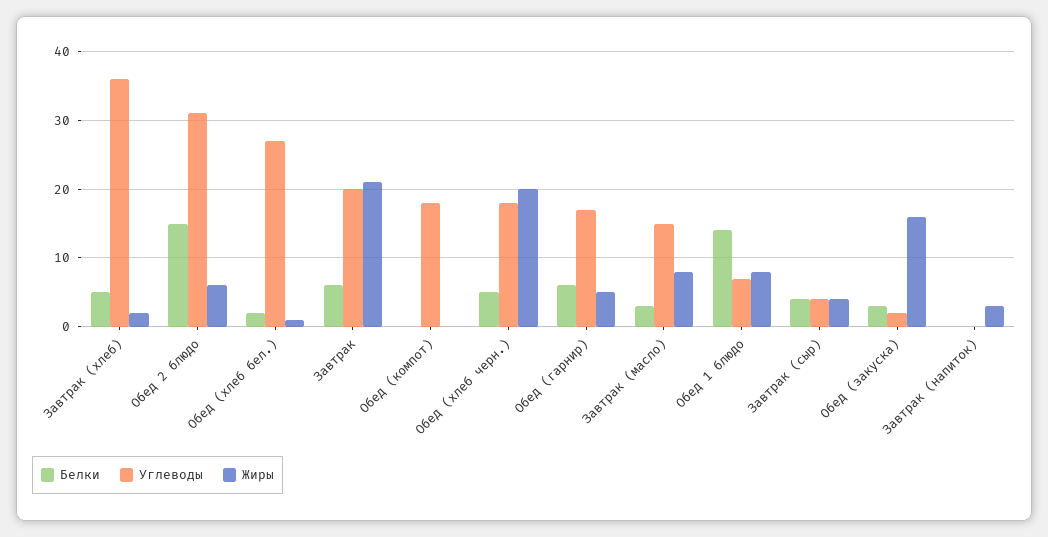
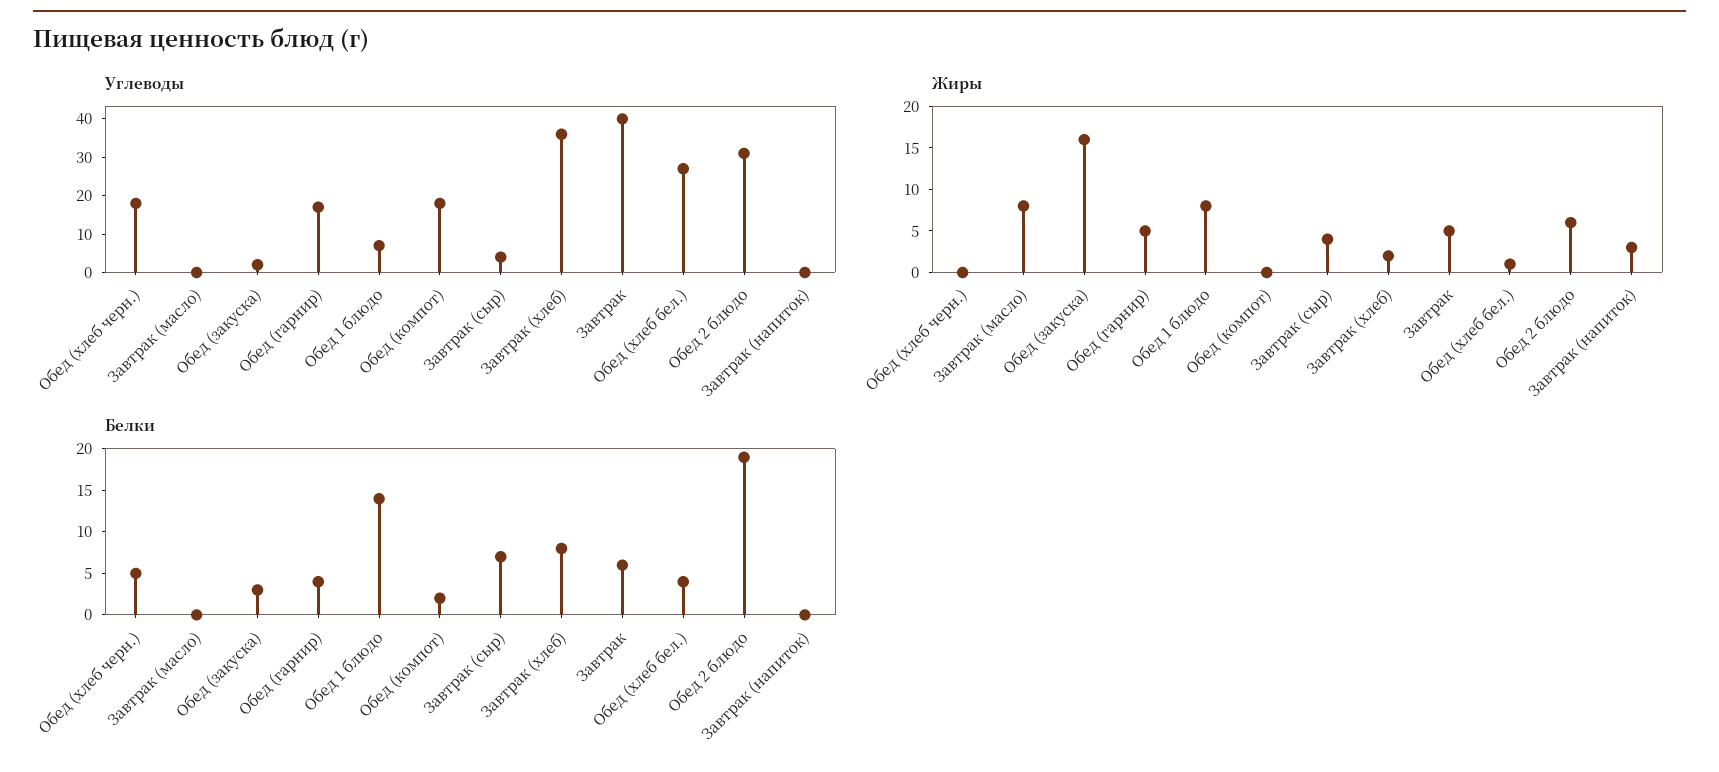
  {
    "Белки": {
-     "Завтрак (хлеб)": 5,
+     "Завтрак (хлеб)": 8,
-     "Обед 2 блюдо": 15,
+     "Обед 2 блюдо": 19,
-     "Обед (хлеб бел.)": 2,
+     "Обед (хлеб бел.)": 4,
      "Завтрак": 6,
-     "Обед (компот)": 0,
+     "Обед (компот)": 2,
      "Обед (хлеб черн.)": 5,
-     "Обед (гарнир)": 6,
+     "Обед (гарнир)": 4,
-     "Завтрак (масло)": 3,
+     "Завтрак (масло)": 0,
      "Обед 1 блюдо": 14,
-     "Завтрак (сыр)": 4,
+     "Завтрак (сыр)": 7,
      "Обед (закуска)": 3,
      "Завтрак (напиток)": 0
    },
    "Углеводы": {
      "Завтрак (хлеб)": 36,
      "Обед 2 блюдо": 31,
      "Обед (хлеб бел.)": 27,
-     "Завтрак": 20,
+     "Завтрак": 40,
      "Обед (компот)": 18,
      "Обед (хлеб черн.)": 18,
      "Обед (гарнир)": 17,
-     "Завтрак (масло)": 15,
+     "Завтрак (масло)": 0,
      "Обед 1 блюдо": 7,
      "Завтрак (сыр)": 4,
      "Обед (закуска)": 2,
      "Завтрак (напиток)": 0
    },
    "Жиры": {
      "Завтрак (хлеб)": 2,
      "Обед 2 блюдо": 6,
      "Обед (хлеб бел.)": 1,
-     "Завтрак": 21,
+     "Завтрак": 5,
      "Обед (компот)": 0,
-     "Обед (хлеб черн.)": 20,
+     "Обед (хлеб черн.)": 0,
      "Обед (гарнир)": 5,
      "Завтрак (масло)": 8,
      "Обед 1 блюдо": 8,
      "Завтрак (сыр)": 4,
      "Обед (закуска)": 16,
      "Завтрак (напиток)": 3
    }
  }

